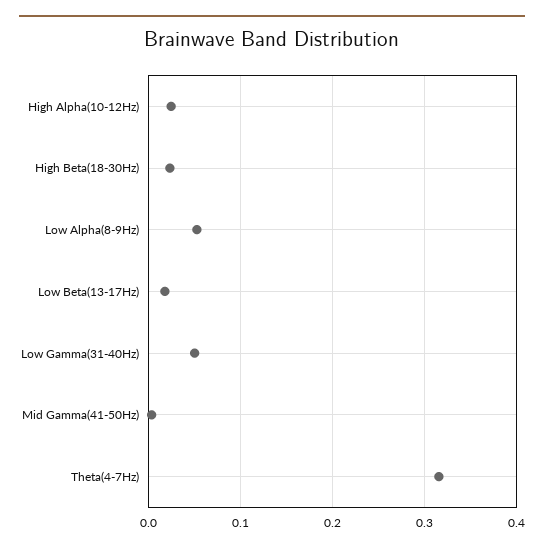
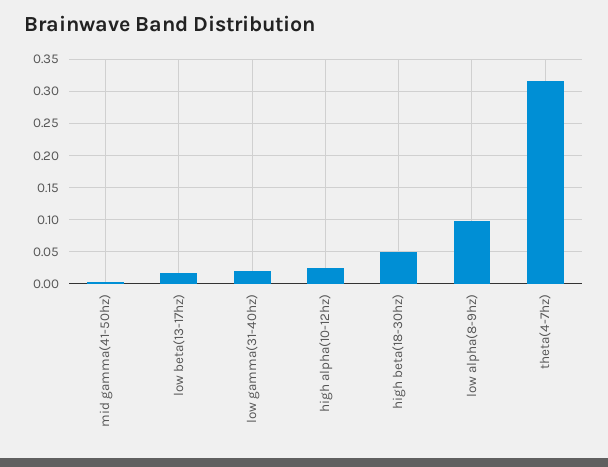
  {
    "High Alpha(10-12Hz)": 0.02,
-   "High Beta(18-30Hz)": 0.02,
+   "High Beta(18-30Hz)": 0.05,
-   "Low Alpha(8-9Hz)": 0.05,
+   "Low Alpha(8-9Hz)": 0.1,
    "Low Beta(13-17Hz)": 0.02,
-   "Low Gamma(31-40Hz)": 0.05,
+   "Low Gamma(31-40Hz)": 0.02,
    "Mid Gamma(41-50Hz)": 0,
    "Theta(4-7Hz)": 0.32
  }

